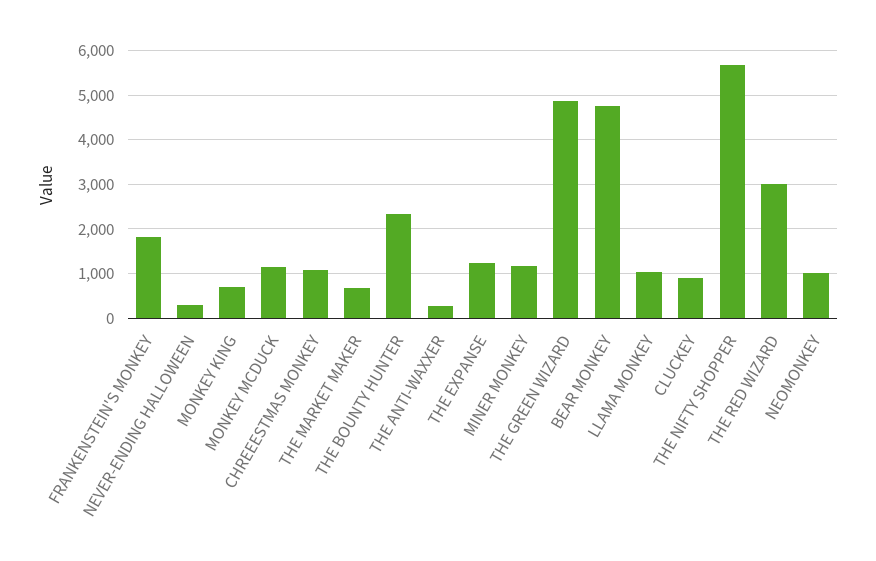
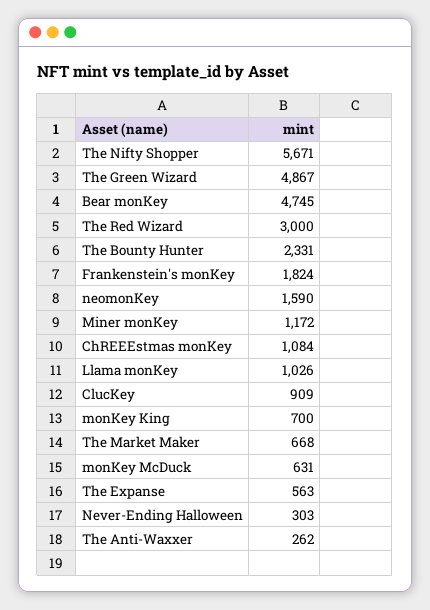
  {
    "FRANKENSTEIN'S MONKEY": 1824,
    "NEVER-ENDING HALLOWEEN": 303,
    "MONKEY KING": 700,
-   "MONKEY MCDUCK": 1200,
+   "MONKEY MCDUCK": 631,
    "CHREEESTMAS MONKEY": 1084,
    "THE MARKET MAKER": 668,
    "THE BOUNTY HUNTER": 2331,
    "THE ANTI-WAXXER": 262,
-   "THE EXPANSE": 1200,
+   "THE EXPANSE": 563,
    "MINER MONKEY": 1172,
    "THE GREEN WIZARD": 4867,
    "BEAR MONKEY": 4745,
    "LLAMA MONKEY": 1026,
    "CLUCKEY": 909,
    "THE NIFTY SHOPPER": 5671,
    "THE RED WIZARD": 3000,
-   "NEOMONKEY": 1000
+   "NEOMONKEY": 1590
  }

